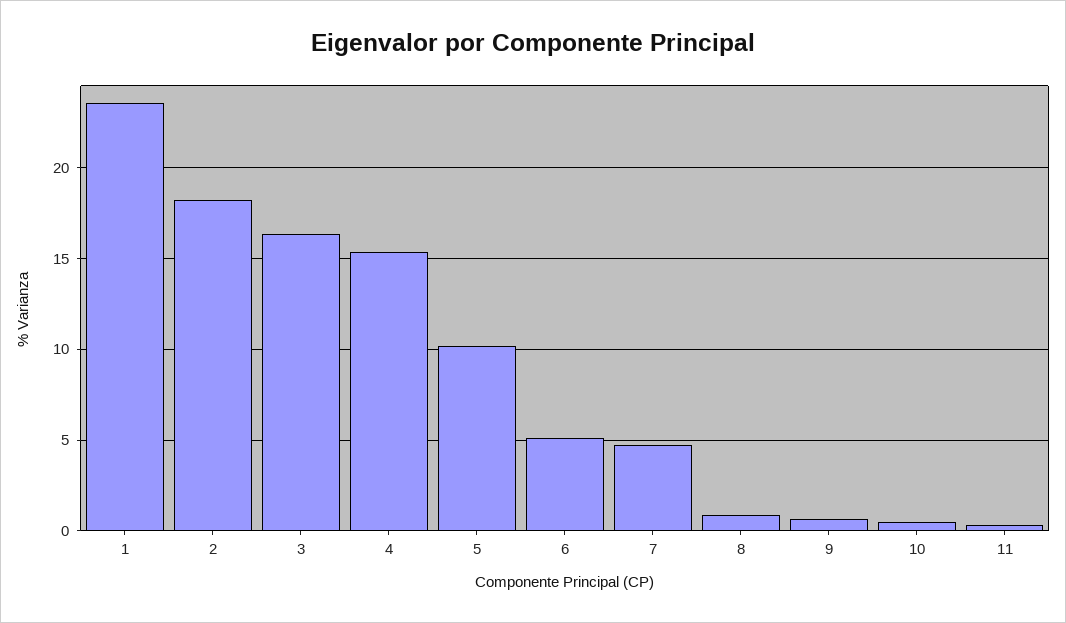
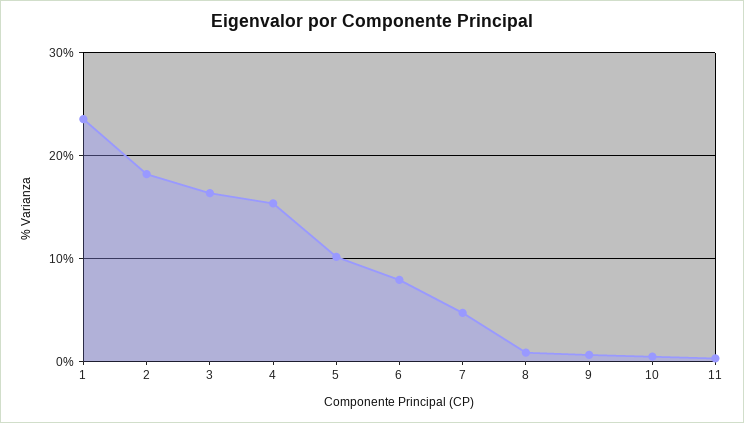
  {
    "1": 23.5,
    "2": 18,
    "3": 16.5,
    "4": 15.5,
    "5": 10,
-   "6": 5,
+   "6": 8,
    "7": 4.5,
    "8": 1,
    "9": 0.5,
    "10": 0.5,
    "11": 0.5
  }

